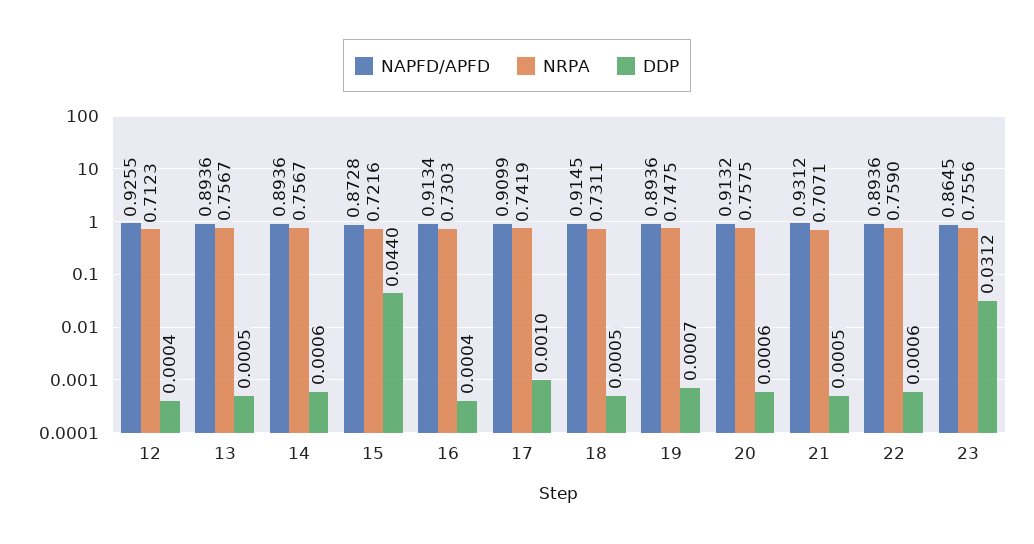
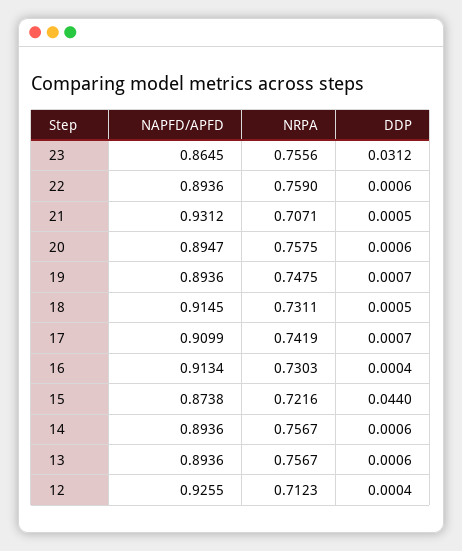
  {
    "NAPFD/APFD": {
      "12": 0.9255,
      "13": 0.8936,
      "14": 0.8936,
-     "15": 0.8728,
+     "15": 0.8738,
      "16": 0.9134,
      "17": 0.9099,
      "18": 0.9145,
      "19": 0.8936,
-     "20": 0.9132,
+     "20": 0.8947,
      "21": 0.9312,
      "22": 0.8936,
      "23": 0.8645
    },
    "NRPA": {
      "12": 0.7123,
      "13": 0.7567,
      "14": 0.7567,
      "15": 0.7216,
      "16": 0.7303,
      "17": 0.7419,
      "18": 0.7311,
      "19": 0.7475,
      "20": 0.7575,
      "21": 0.7071,
      "22": 0.759,
      "23": 0.7556
    },
    "DDP": {
      "12": 0.0004,
-     "13": 0.0005,
+     "13": 0.0006,
      "14": 0.0006,
      "15": 0.044,
      "16": 0.0004,
-     "17": 0.001,
+     "17": 0.0007,
      "18": 0.0005,
      "19": 0.0007,
      "20": 0.0006,
      "21": 0.0005,
      "22": 0.0006,
      "23": 0.0312
    }
  }

